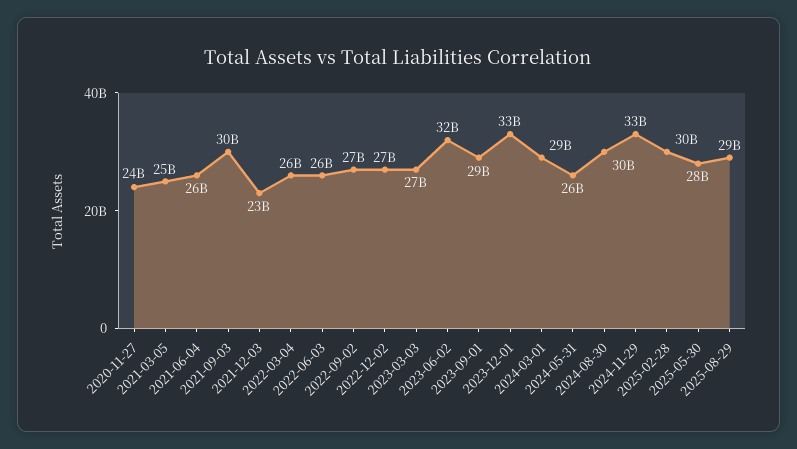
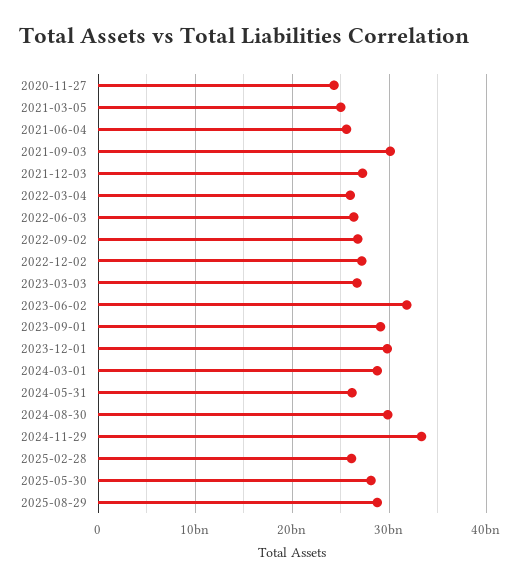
  {
    "2020-11-27": 24000000000,
    "2021-03-05": 25000000000,
    "2021-06-04": 26000000000,
    "2021-09-03": 30000000000,
-   "2021-12-03": 23000000000,
+   "2021-12-03": 27000000000,
    "2022-03-04": 26000000000,
    "2022-06-03": 26000000000,
    "2022-09-02": 27000000000,
    "2022-12-02": 27000000000,
    "2023-03-03": 27000000000,
    "2023-06-02": 32000000000,
    "2023-09-01": 29000000000,
-   "2023-12-01": 33000000000,
+   "2023-12-01": 30000000000,
    "2024-03-01": 29000000000,
    "2024-05-31": 26000000000,
    "2024-08-30": 30000000000,
    "2024-11-29": 33000000000,
-   "2025-02-28": 30000000000,
+   "2025-02-28": 26000000000,
    "2025-05-30": 28000000000,
    "2025-08-29": 29000000000
  }

